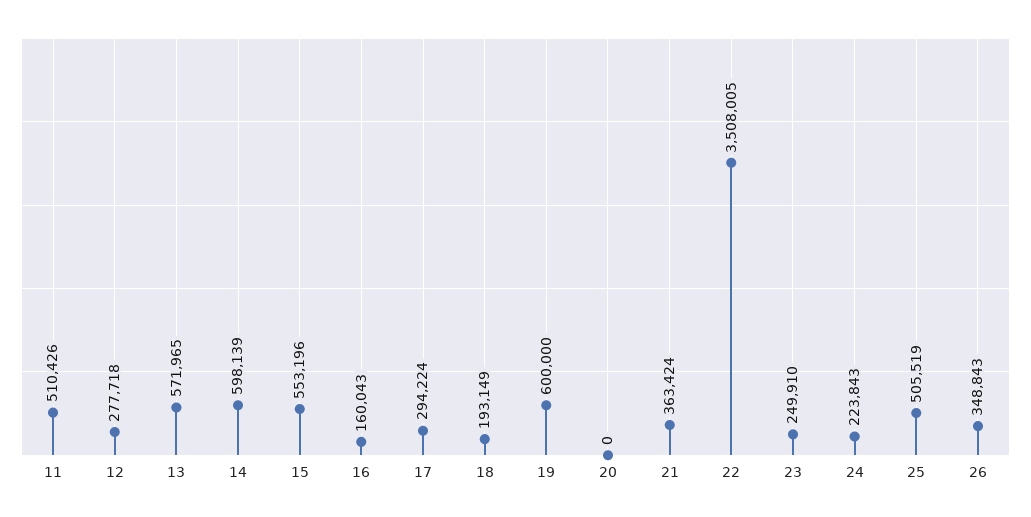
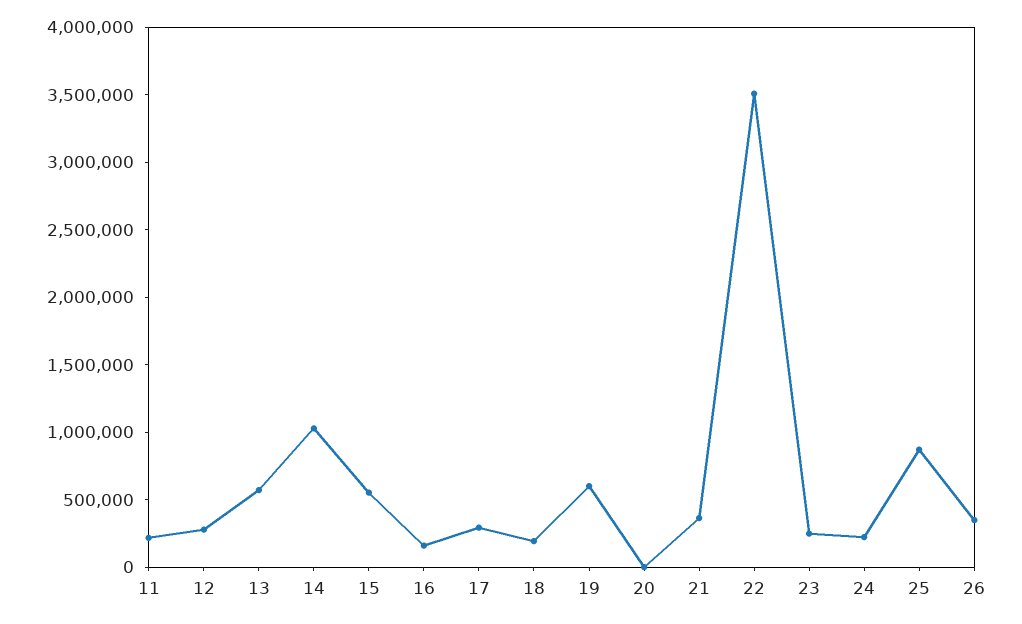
  {
-   "11": 510426,
+   "11": 200000,
    "12": 277718,
    "13": 571965,
-   "14": 598139,
+   "14": 1000000,
    "15": 553196,
    "16": 160043,
    "17": 294224,
    "18": 193149,
    "19": 600000,
    "20": 0,
    "21": 363424,
    "22": 3508005,
    "23": 249910,
    "24": 223843,
-   "25": 505519,
+   "25": 900000,
    "26": 348843
  }

